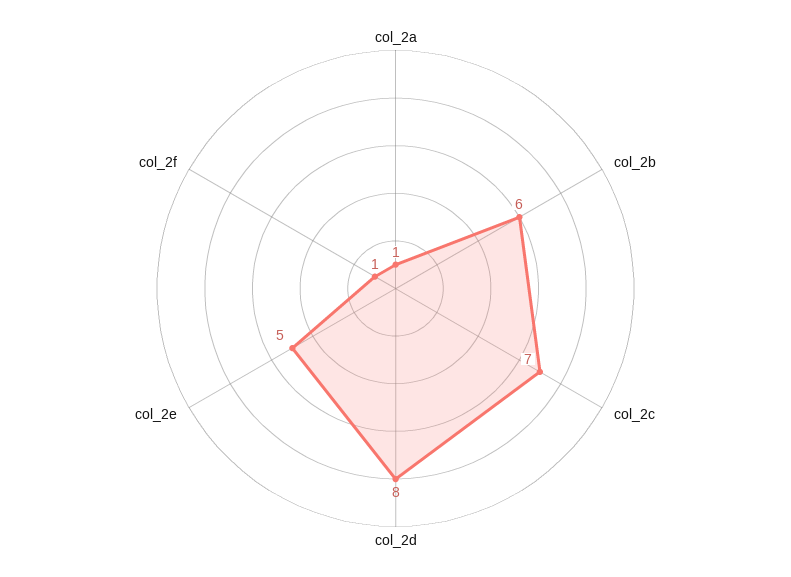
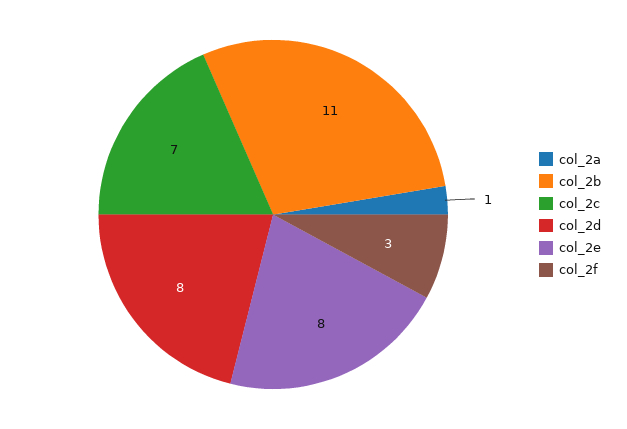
  {
    "col_2a": 1,
-   "col_2b": 6,
+   "col_2b": 11,
    "col_2c": 7,
    "col_2d": 8,
-   "col_2e": 5,
+   "col_2e": 8,
-   "col_2f": 1
+   "col_2f": 3
  }

